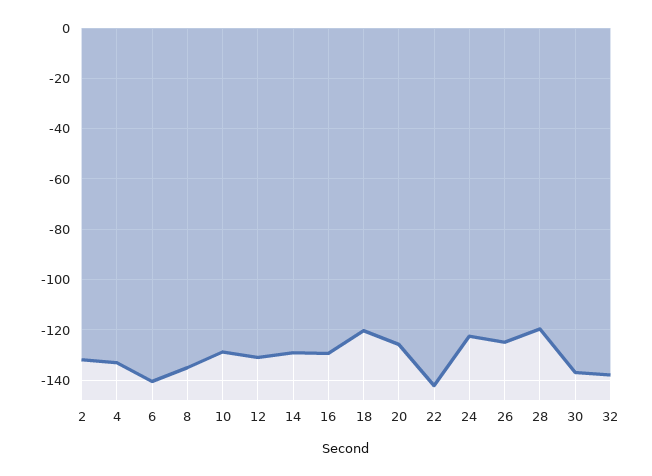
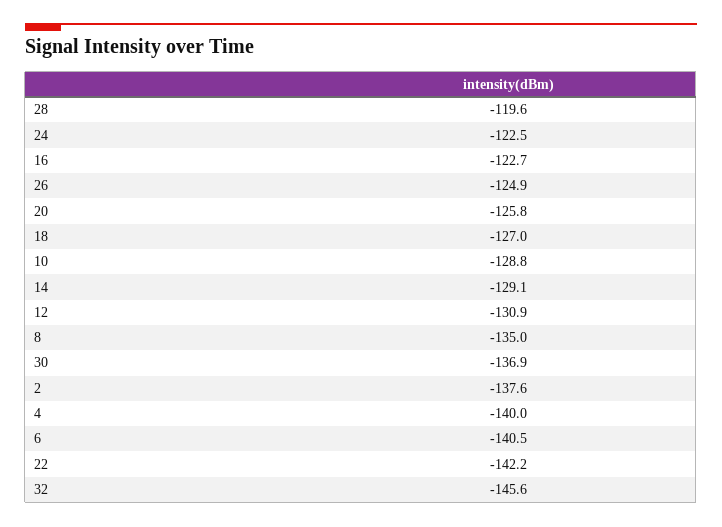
  {
-   "2": -132.5,
+   "2": -137.6,
-   "4": -132.5,
+   "4": -140,
    "6": -140.5,
    "8": -135,
    "10": -128.8,
    "12": -130.9,
    "14": -129.1,
-   "16": -130,
+   "16": -122.7,
-   "18": -120,
+   "18": -127,
    "20": -125.8,
    "22": -142.2,
    "24": -122.5,
    "26": -124.9,
    "28": -119.6,
    "30": -136.9,
-   "32": -137.5
+   "32": -145.6
  }

